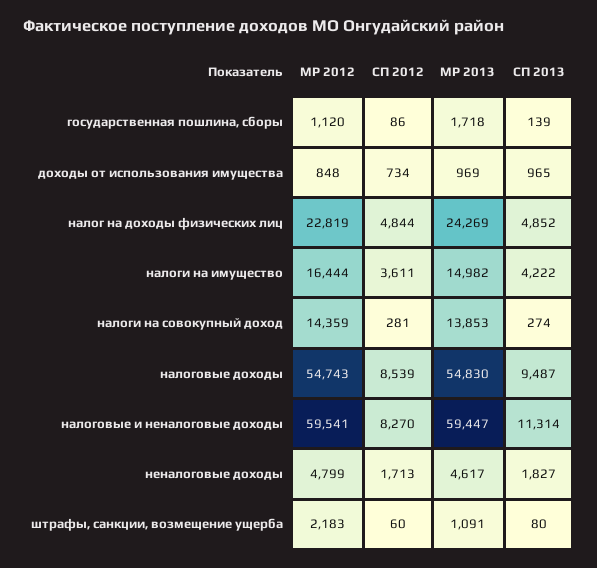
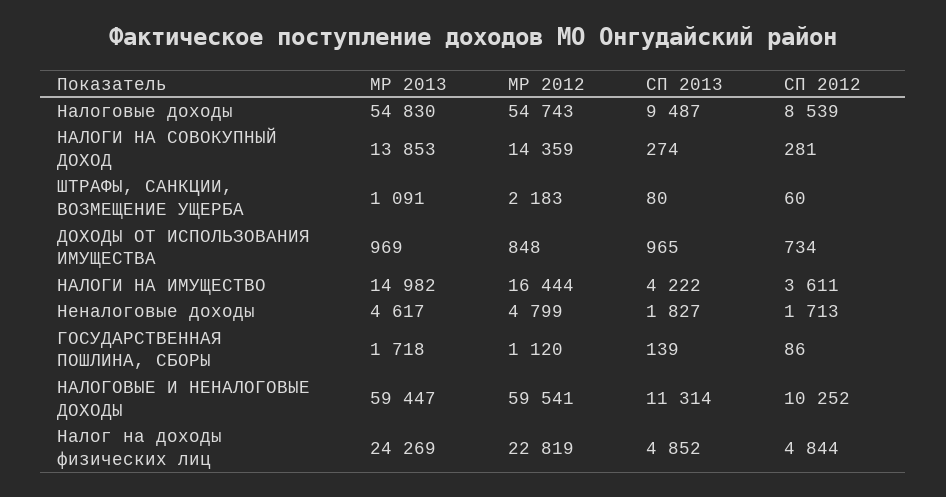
  {
    "МР 2012": {
      "государственная пошлина, сборы": 1120,
      "доходы от использования имущества": 848,
      "налог на доходы физических лиц": 22819,
      "налоги на имущество": 16444,
      "налоги на совокупный доход": 14359,
      "налоговые доходы": 54743,
      "налоговые и неналоговые доходы": 59541,
      "неналоговые доходы": 4799,
      "штрафы, санкции, возмещение ущерба": 2183
    },
    "СП 2012": {
      "государственная пошлина, сборы": 86,
      "доходы от использования имущества": 734,
      "налог на доходы физических лиц": 4844,
      "налоги на имущество": 3611,
      "налоги на совокупный доход": 281,
      "налоговые доходы": 8539,
-     "налоговые и неналоговые доходы": 8270,
+     "налоговые и неналоговые доходы": 10252,
      "неналоговые доходы": 1713,
      "штрафы, санкции, возмещение ущерба": 60
    },
    "МР 2013": {
      "государственная пошлина, сборы": 1718,
      "доходы от использования имущества": 969,
      "налог на доходы физических лиц": 24269,
      "налоги на имущество": 14982,
      "налоги на совокупный доход": 13853,
      "налоговые доходы": 54830,
      "налоговые и неналоговые доходы": 59447,
      "неналоговые доходы": 4617,
      "штрафы, санкции, возмещение ущерба": 1091
    },
    "СП 2013": {
      "государственная пошлина, сборы": 139,
      "доходы от использования имущества": 965,
      "налог на доходы физических лиц": 4852,
      "налоги на имущество": 4222,
      "налоги на совокупный доход": 274,
      "налоговые доходы": 9487,
      "налоговые и неналоговые доходы": 11314,
      "неналоговые доходы": 1827,
      "штрафы, санкции, возмещение ущерба": 80
    }
  }

